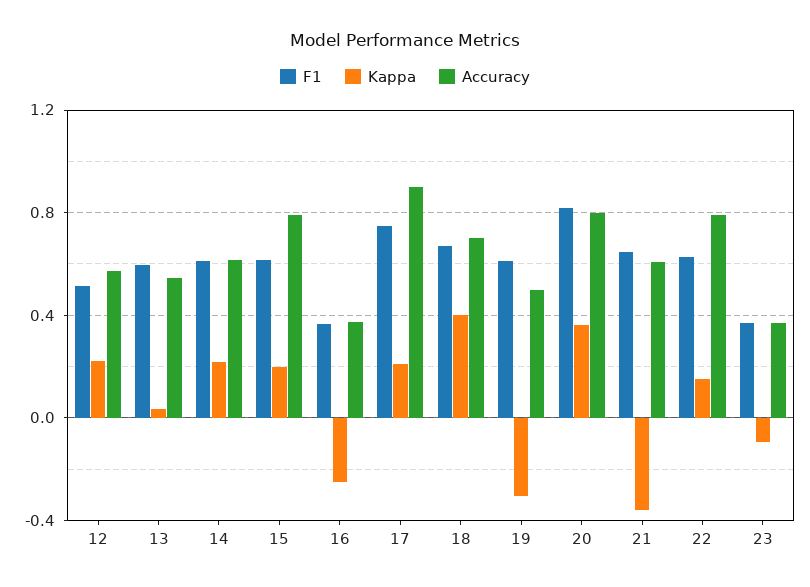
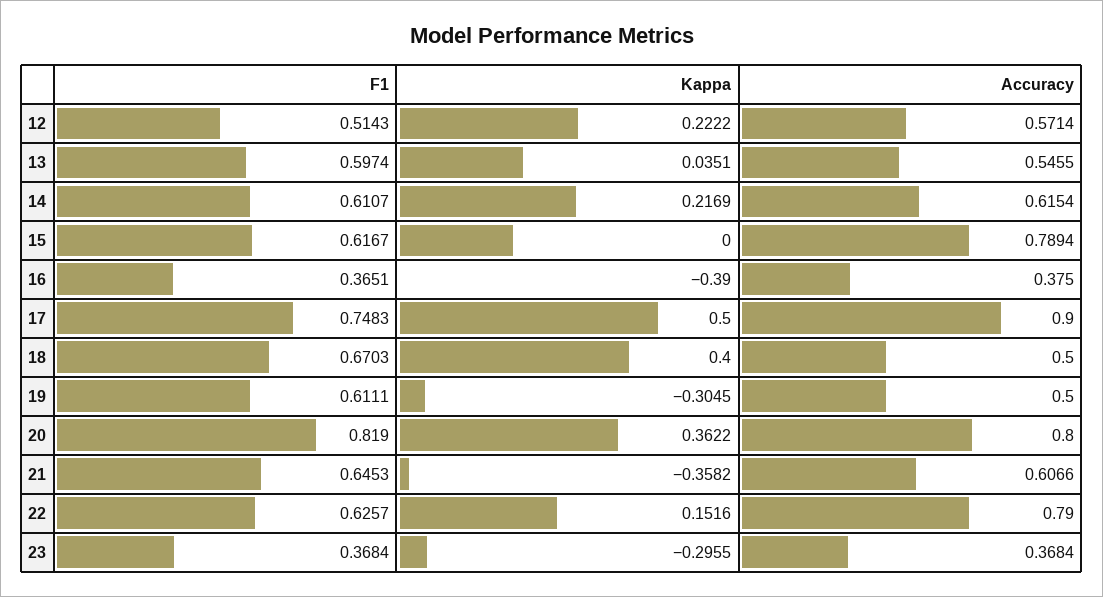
  {
    "F1": {
      "12": 0.5143,
      "13": 0.5974,
      "14": 0.6107,
      "15": 0.6167,
      "16": 0.3651,
      "17": 0.7483,
      "18": 0.6703,
      "19": 0.6111,
      "20": 0.819,
      "21": 0.6453,
      "22": 0.6257,
      "23": 0.3684
    },
    "Kappa": {
      "12": 0.2222,
      "13": 0.0351,
      "14": 0.2169,
-     "15": 0.2,
+     "15": 0,
-     "16": -0.25,
+     "16": -0.39,
-     "17": 0.2,
+     "17": 0.5,
      "18": 0.4,
      "19": -0.3045,
      "20": 0.3622,
      "21": -0.3582,
      "22": 0.1516,
-     "23": -0.1
+     "23": -0.2955
    },
    "Accuracy": {
      "12": 0.5714,
      "13": 0.5455,
      "14": 0.6154,
      "15": 0.7894,
      "16": 0.375,
      "17": 0.9,
-     "18": 0.7,
+     "18": 0.5,
      "19": 0.5,
      "20": 0.8,
      "21": 0.6066,
      "22": 0.79,
      "23": 0.3684
    }
  }

